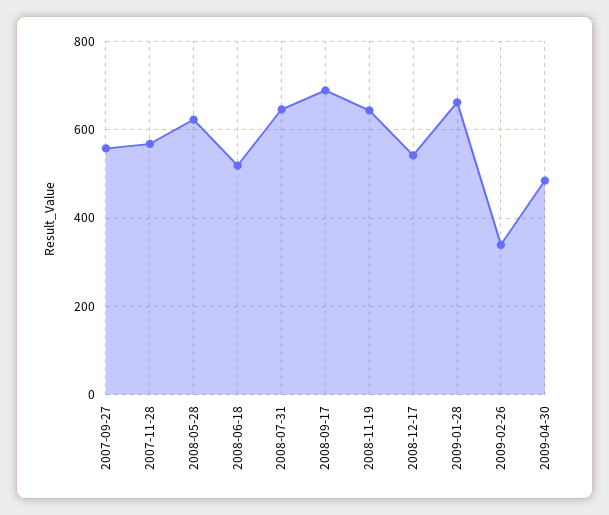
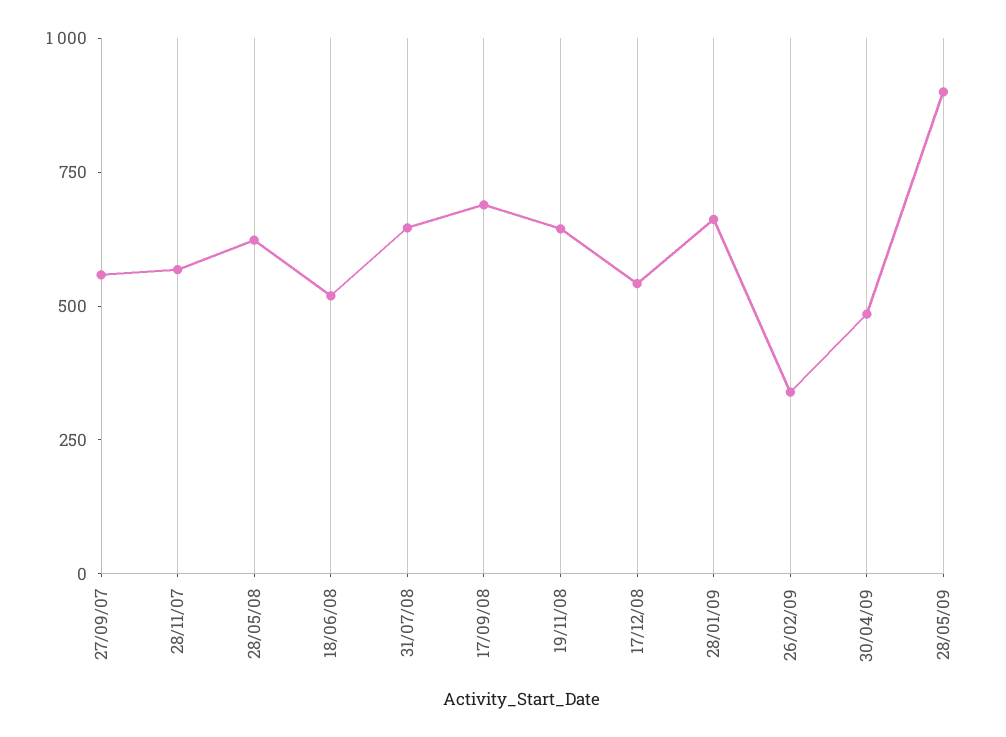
  {
    "2007-09-27": 560,
    "2007-11-28": 560,
    "2008-05-28": 620,
    "2008-06-18": 520,
    "2008-07-31": 640,
    "2008-09-17": 680,
    "2008-11-19": 640,
    "2008-12-17": 540,
    "2009-01-28": 660,
    "2009-02-26": 340,
-   "2009-04-30": 480
+   "2009-04-30": 480,
+   "28/05/09": 900
  }

